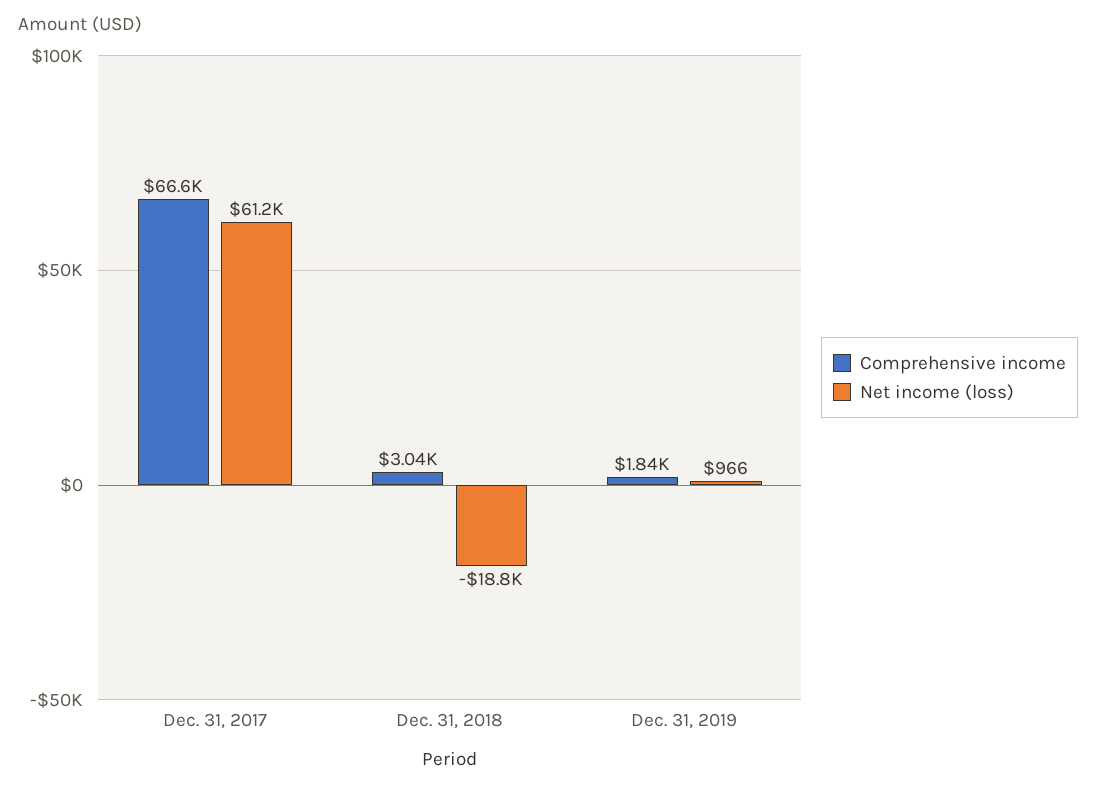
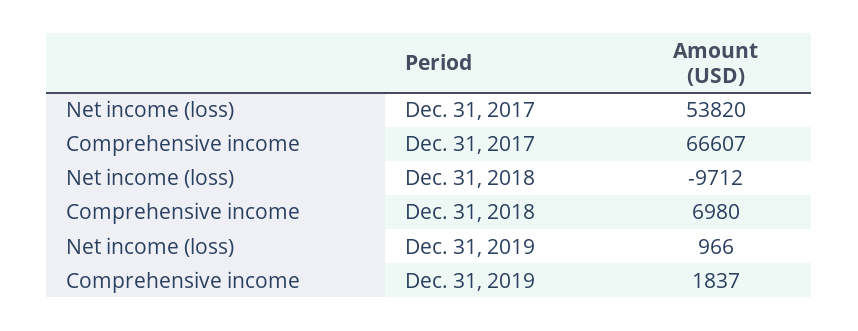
  {
    "Comprehensive income": {
      "Dec. 31, 2017": 66607,
-     "Dec. 31, 2018": 3040,
+     "Dec. 31, 2018": 6980,
      "Dec. 31, 2019": 1837
    },
    "Net income (loss)": {
-     "Dec. 31, 2017": 61200,
+     "Dec. 31, 2017": 53820,
-     "Dec. 31, 2018": -18800,
+     "Dec. 31, 2018": -9712,
      "Dec. 31, 2019": 966
    }
  }

